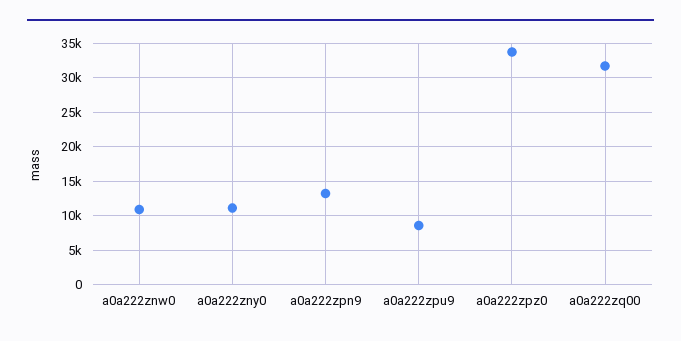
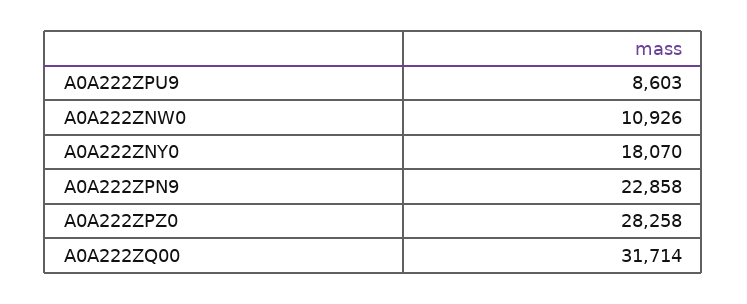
  {
    "a0a222znw0": 10926,
-   "a0a222zny0": 11000,
+   "a0a222zny0": 18070,
-   "a0a222zpn9": 13000,
+   "a0a222zpn9": 22858,
    "a0a222zpu9": 8603,
-   "a0a222zpz0": 34000,
+   "a0a222zpz0": 28258,
    "a0a222zq00": 31714
  }

